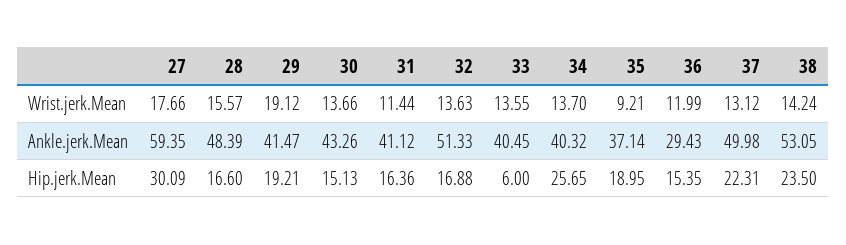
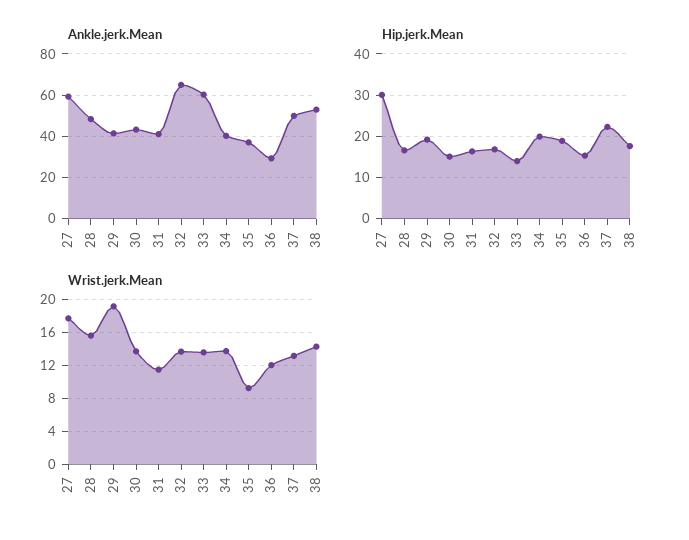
  {
    "Wrist.jerk.Mean": {
      "27": 17.66,
      "28": 15.57,
      "29": 19.12,
      "30": 13.66,
      "31": 11.44,
      "32": 13.63,
      "33": 13.55,
      "34": 13.7,
      "35": 9.21,
      "36": 11.99,
      "37": 13.12,
      "38": 14.24
    },
    "Ankle.jerk.Mean": {
      "27": 59.35,
      "28": 48.39,
      "29": 41.47,
      "30": 43.26,
      "31": 41.12,
-     "32": 51.33,
+     "32": 65,
-     "33": 40.45,
+     "33": 60,
      "34": 40.32,
      "35": 37.14,
      "36": 29.43,
      "37": 49.98,
      "38": 53.05
    },
    "Hip.jerk.Mean": {
      "27": 30.09,
      "28": 16.6,
      "29": 19.21,
      "30": 15.13,
      "31": 16.36,
      "32": 16.88,
-     "33": 6,
+     "33": 14,
-     "34": 25.65,
+     "34": 20,
      "35": 18.95,
      "36": 15.35,
      "37": 22.31,
-     "38": 23.5
+     "38": 18
    }
  }

